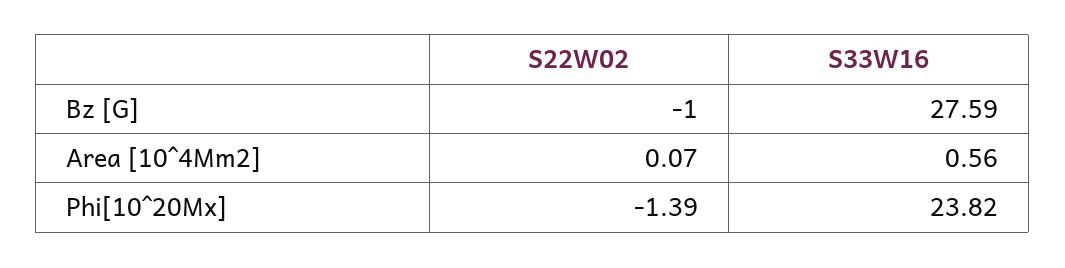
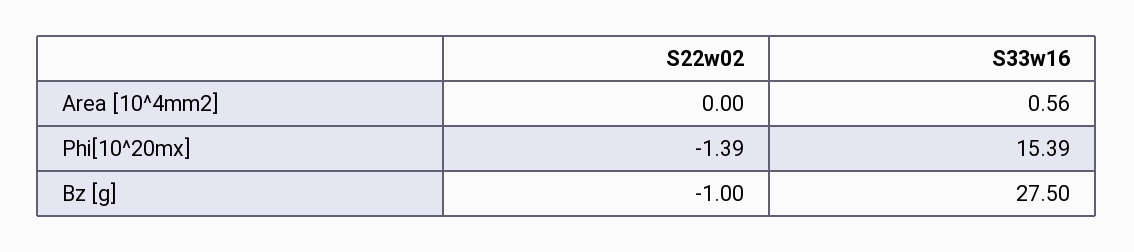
  {
    "S22W02": {
      "Bz [G]": -1,
-     "Area [10^4Mm2]": 0.07,
+     "Area [10^4Mm2]": 0,
      "Phi[10^20Mx]": -1.39
    },
    "S33W16": {
-     "Bz [G]": 27.59,
+     "Bz [G]": 27.5,
      "Area [10^4Mm2]": 0.56,
-     "Phi[10^20Mx]": 23.82
+     "Phi[10^20Mx]": 15.39
    }
  }

